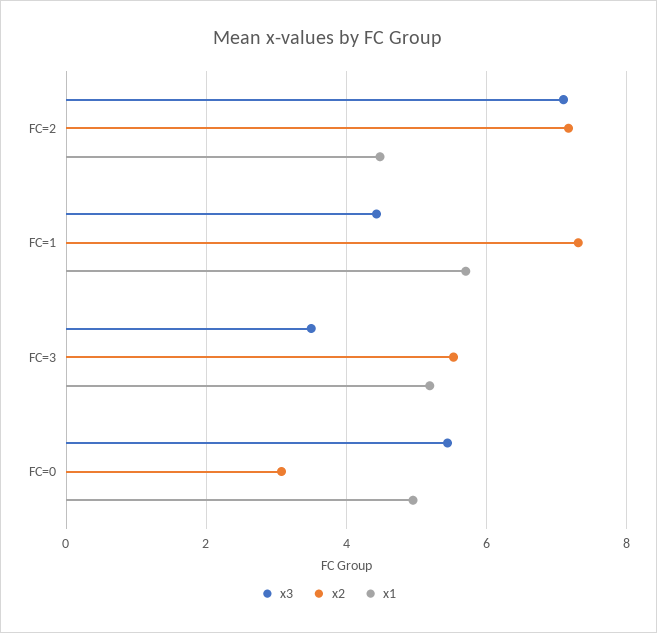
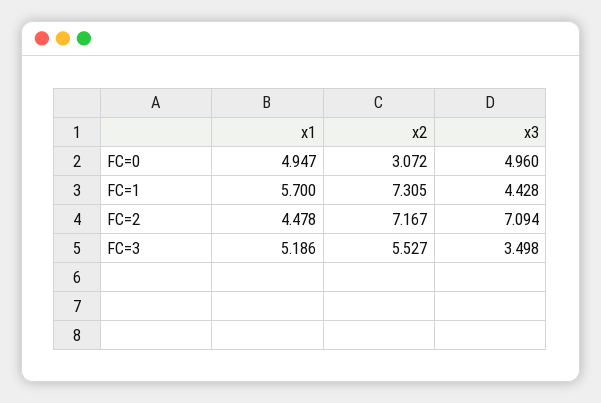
  {
    "x3": {
      "FC=2": 7.094,
      "FC=1": 4.428,
      "FC=3": 3.498,
-     "FC=0": 5.4
+     "FC=0": 4.96
    },
    "x2": {
      "FC=2": 7.167,
      "FC=1": 7.305,
      "FC=3": 5.527,
      "FC=0": 3.072
    },
    "x1": {
      "FC=2": 4.478,
      "FC=1": 5.7,
      "FC=3": 5.186,
      "FC=0": 4.947
    }
  }

